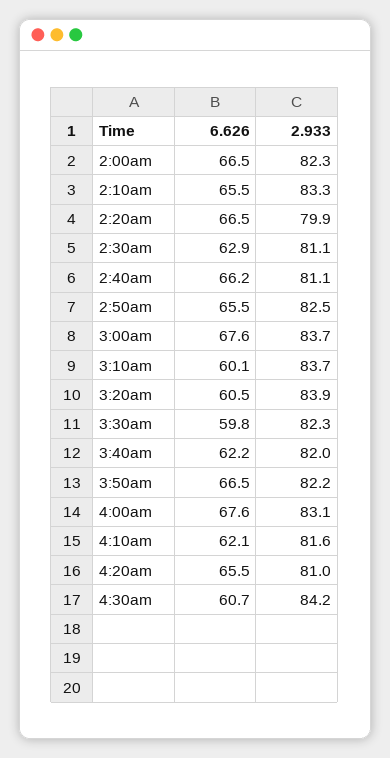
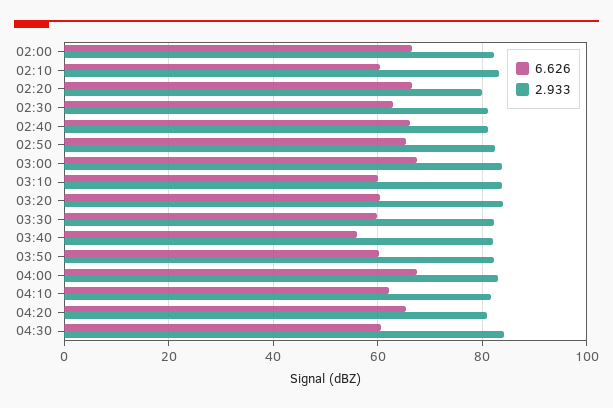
  {
    "6.626": {
      "2:00am": 66.5,
-     "2:10am": 65.5,
+     "2:10am": 60,
      "2:20am": 66.5,
      "2:30am": 62.9,
      "2:40am": 66.2,
      "2:50am": 65.5,
      "3:00am": 67.6,
      "3:10am": 60.1,
      "3:20am": 60.5,
      "3:30am": 59.8,
-     "3:40am": 62.2,
+     "3:40am": 56,
-     "3:50am": 66.5,
+     "3:50am": 60,
      "4:00am": 67.6,
      "4:10am": 62.1,
      "4:20am": 65.5,
      "4:30am": 60.7
    },
    "2.933": {
      "2:00am": 82.3,
      "2:10am": 83.3,
      "2:20am": 79.9,
      "2:30am": 81.1,
      "2:40am": 81.1,
      "2:50am": 82.5,
      "3:00am": 83.7,
      "3:10am": 83.7,
      "3:20am": 83.9,
      "3:30am": 82.3,
      "3:40am": 82,
      "3:50am": 82.2,
      "4:00am": 83.1,
      "4:10am": 81.6,
      "4:20am": 81,
      "4:30am": 84.2
    }
  }

